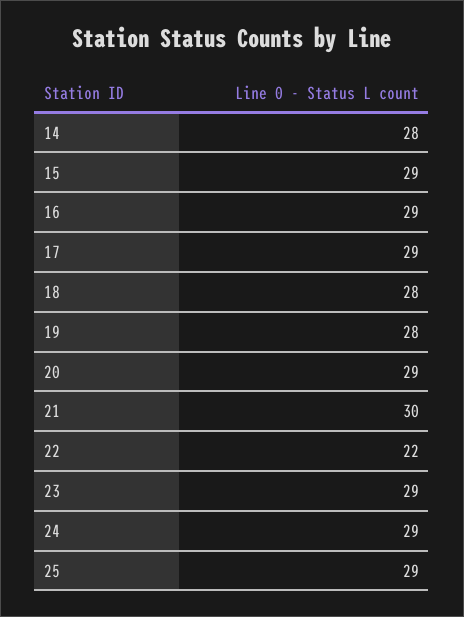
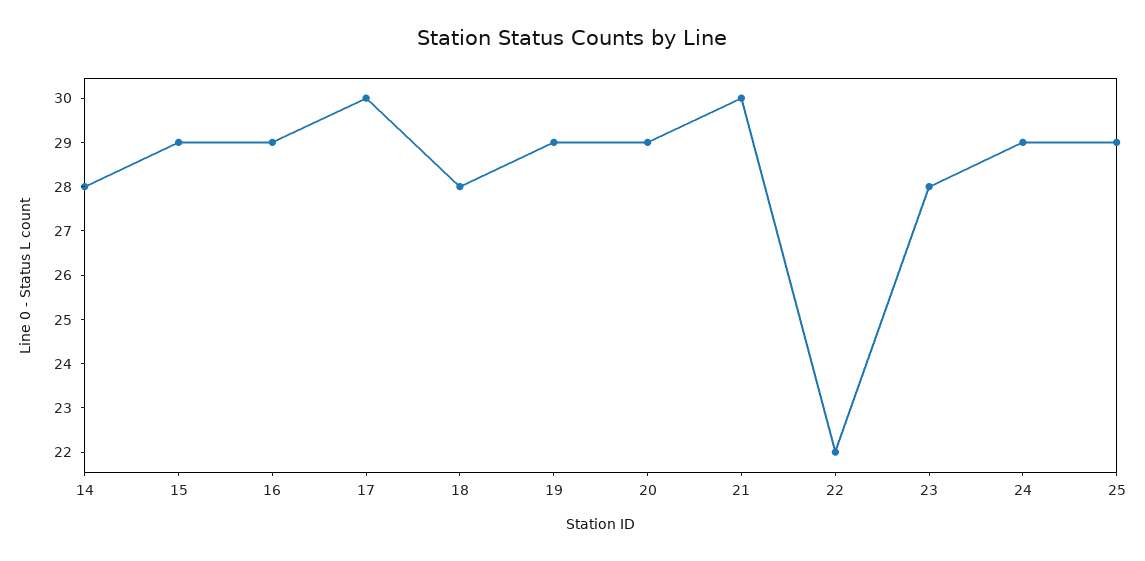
  {
    "14": 28,
    "15": 29,
    "16": 29,
-   "17": 29,
+   "17": 30,
    "18": 28,
-   "19": 28,
+   "19": 29,
    "20": 29,
    "21": 30,
    "22": 22,
-   "23": 29,
+   "23": 28,
    "24": 29,
    "25": 29
  }

